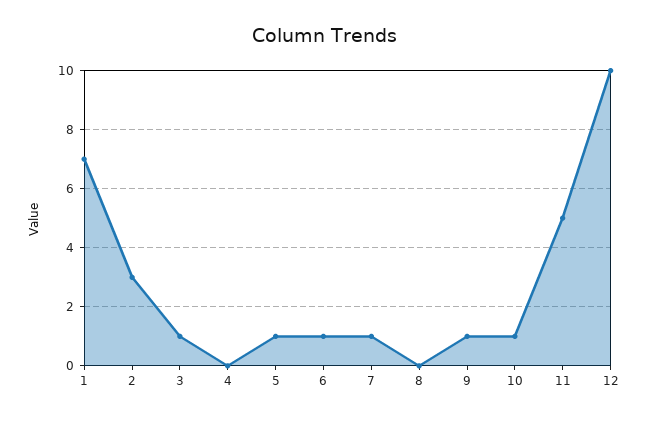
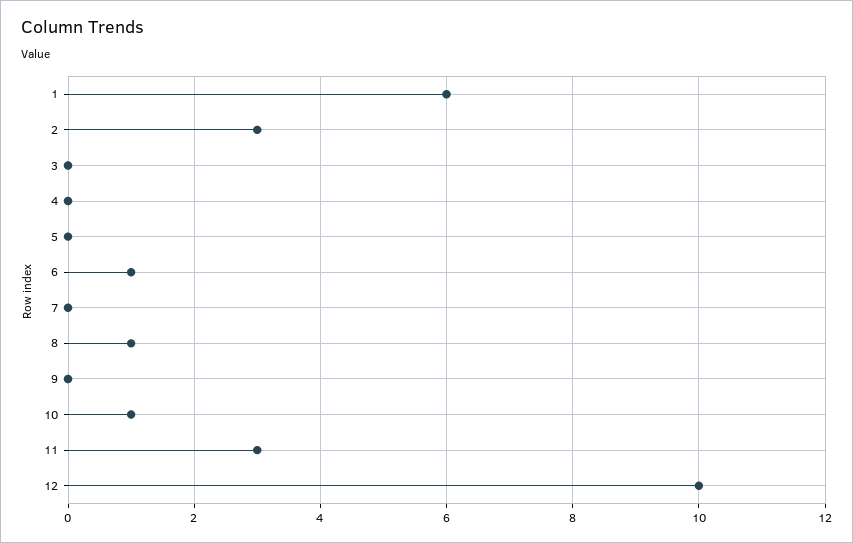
  {
-   "1": 7,
+   "1": 6,
    "2": 3,
-   "3": 1,
+   "3": 0,
    "4": 0,
-   "5": 1,
+   "5": 0,
    "6": 1,
-   "7": 1,
+   "7": 0,
-   "8": 0,
+   "8": 1,
-   "9": 1,
+   "9": 0,
    "10": 1,
-   "11": 5,
+   "11": 3,
    "12": 10
  }

